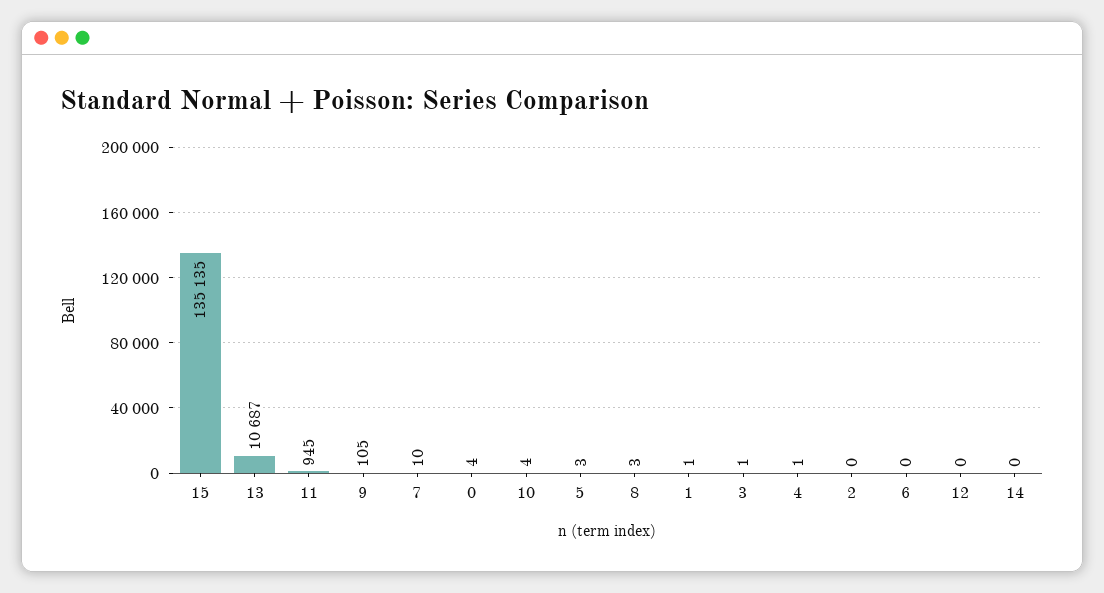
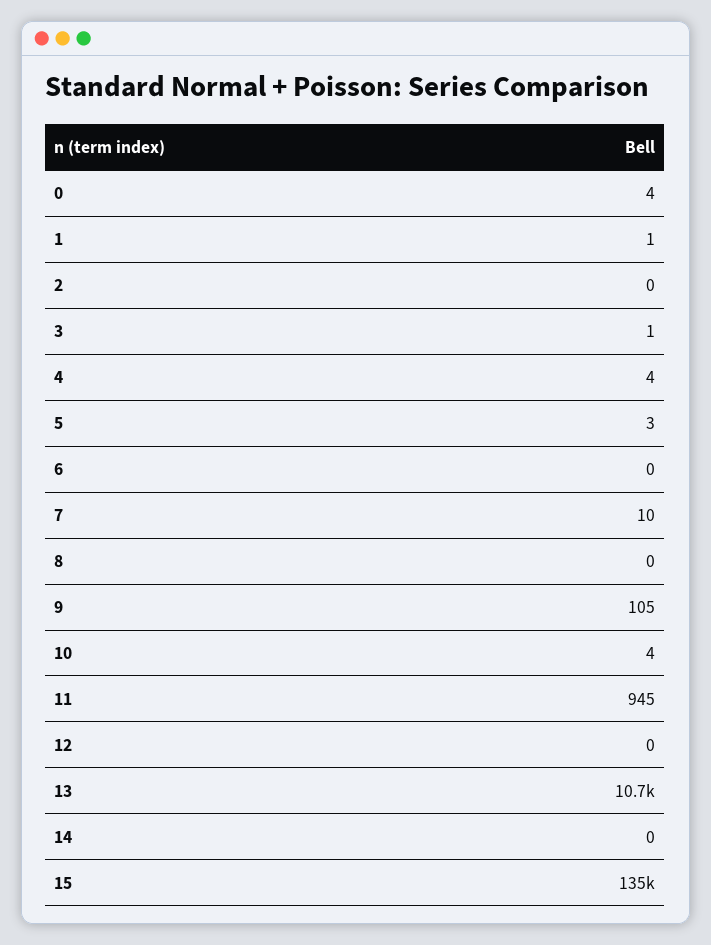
  {
    "15": 135135,
    "13": 10687,
    "11": 945,
    "9": 105,
    "7": 10,
    "0": 4,
    "10": 4,
    "5": 3,
-   "8": 3,
+   "8": 0,
    "1": 1,
    "3": 1,
-   "4": 1,
+   "4": 4,
    "2": 0,
    "6": 0,
    "12": 0,
    "14": 0
  }

